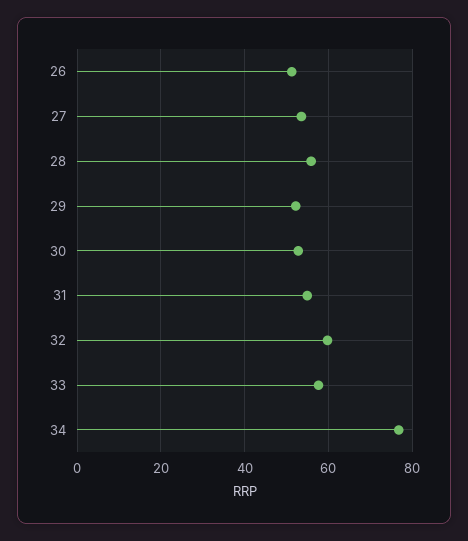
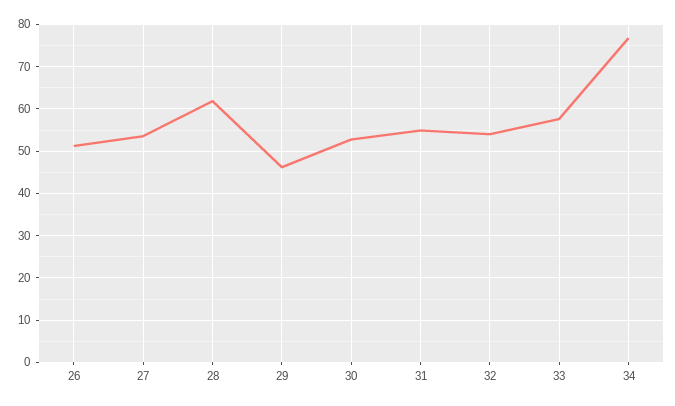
  {
    "26": 52,
    "27": 54,
-   "28": 56,
+   "28": 62,
-   "29": 52,
+   "29": 46,
    "30": 52,
    "31": 54,
-   "32": 60,
+   "32": 54,
    "33": 58,
    "34": 76
  }

